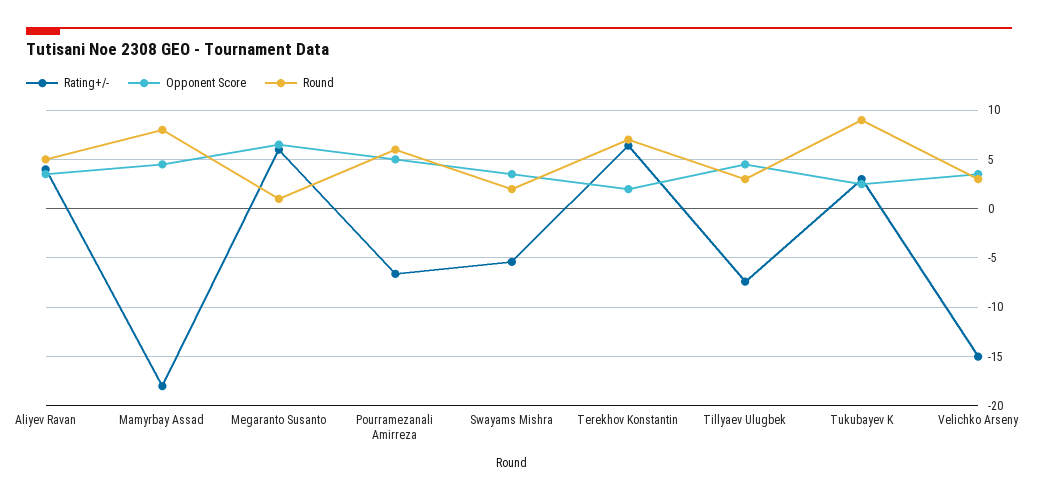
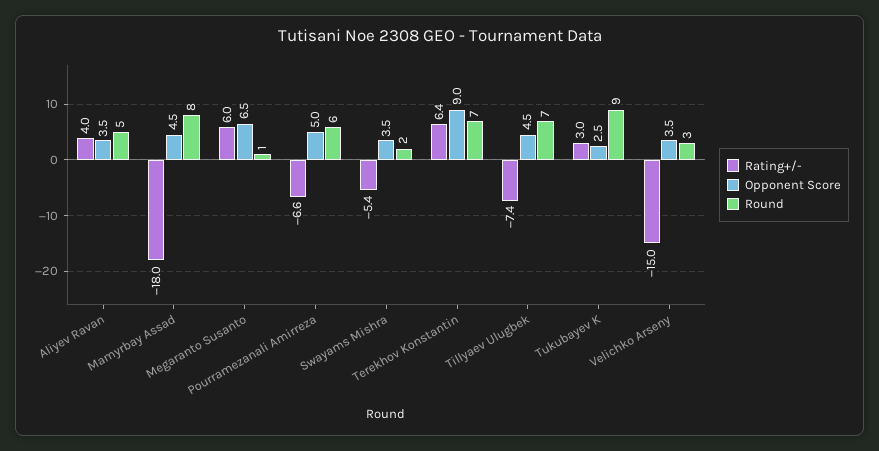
  {
    "Rating+/-": {
      "Aliyev Ravan": 4,
      "Mamyrbay Assad": -18,
      "Megaranto Susanto": 6,
      "Pourramezanali Amirreza": -6.6,
      "Swayams Mishra": -5.4,
      "Terekhov Konstantin": 6.4,
      "Tillyaev Ulugbek": -7.4,
      "Tukubayev K": 3,
      "Velichko Arseny": -15
    },
    "Opponent Score": {
      "Aliyev Ravan": 3.5,
      "Mamyrbay Assad": 4.5,
      "Megaranto Susanto": 6.5,
      "Pourramezanali Amirreza": 5,
      "Swayams Mishra": 3.5,
-     "Terekhov Konstantin": 2,
+     "Terekhov Konstantin": 9,
      "Tillyaev Ulugbek": 4.5,
      "Tukubayev K": 2.5,
      "Velichko Arseny": 3.5
    },
    "Round": {
      "Aliyev Ravan": 5,
      "Mamyrbay Assad": 8,
      "Megaranto Susanto": 1,
      "Pourramezanali Amirreza": 6,
      "Swayams Mishra": 2,
      "Terekhov Konstantin": 7,
-     "Tillyaev Ulugbek": 3,
+     "Tillyaev Ulugbek": 7,
      "Tukubayev K": 9,
      "Velichko Arseny": 3
    }
  }

